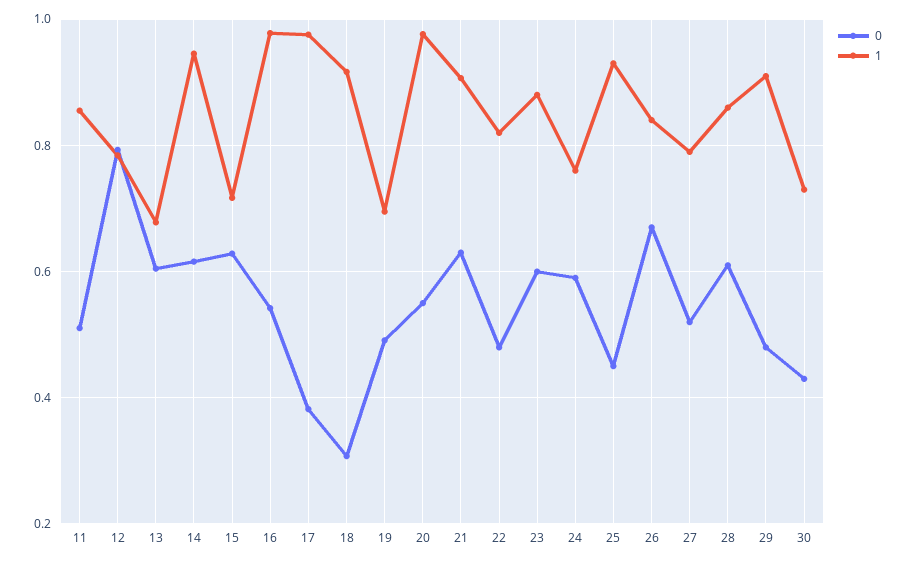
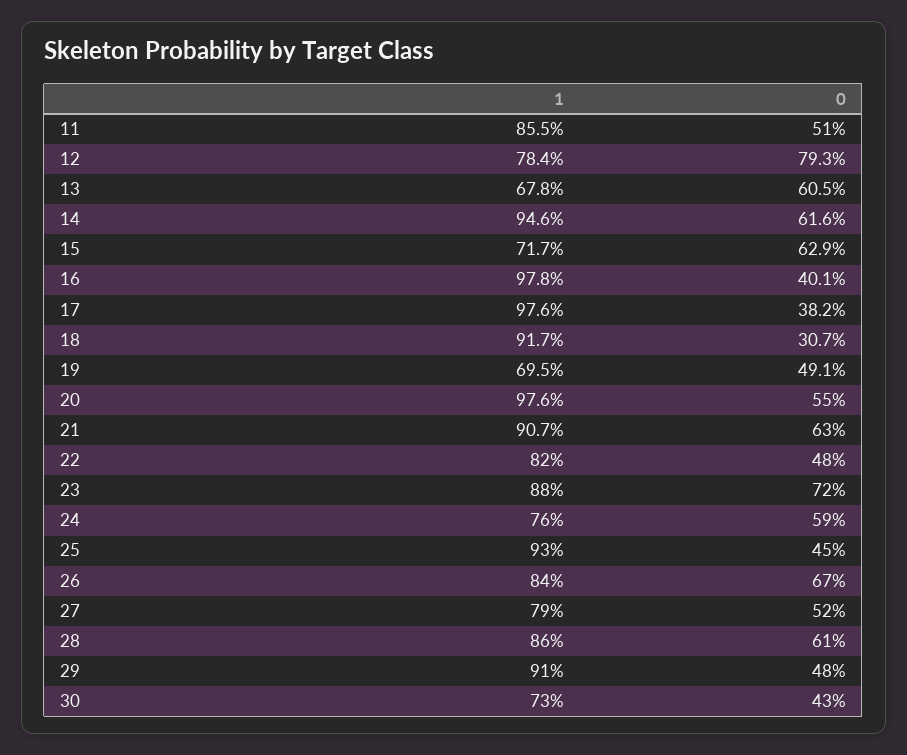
  {
    "0": {
      "11": 0.51,
      "12": 0.793,
      "13": 0.605,
      "14": 0.616,
      "15": 0.629,
-     "16": 0.54,
+     "16": 0.401,
      "17": 0.382,
      "18": 0.307,
      "19": 0.491,
      "20": 0.55,
      "21": 0.63,
      "22": 0.48,
-     "23": 0.6,
+     "23": 0.72,
      "24": 0.59,
      "25": 0.45,
      "26": 0.67,
      "27": 0.52,
      "28": 0.61,
      "29": 0.48,
      "30": 0.43
    },
    "1": {
      "11": 0.855,
      "12": 0.784,
      "13": 0.678,
      "14": 0.946,
      "15": 0.717,
      "16": 0.978,
      "17": 0.976,
      "18": 0.917,
      "19": 0.695,
      "20": 0.976,
      "21": 0.907,
      "22": 0.82,
      "23": 0.88,
      "24": 0.76,
      "25": 0.93,
      "26": 0.84,
      "27": 0.79,
      "28": 0.86,
      "29": 0.91,
      "30": 0.73
    }
  }

